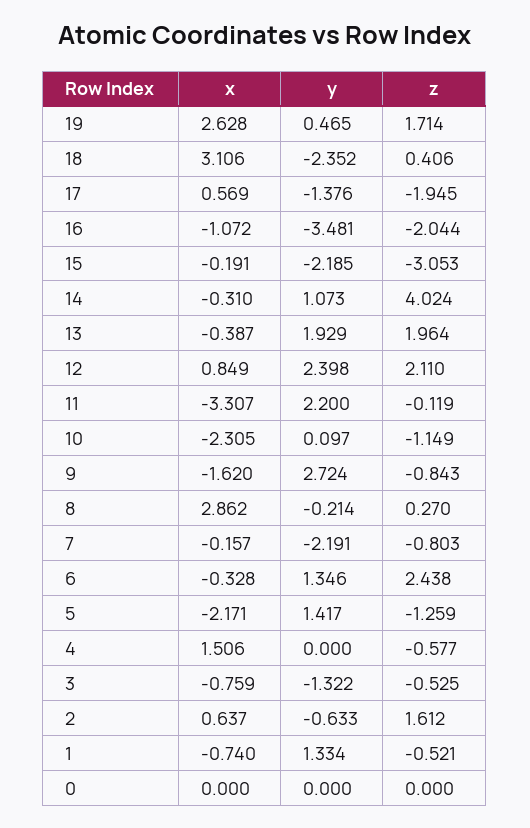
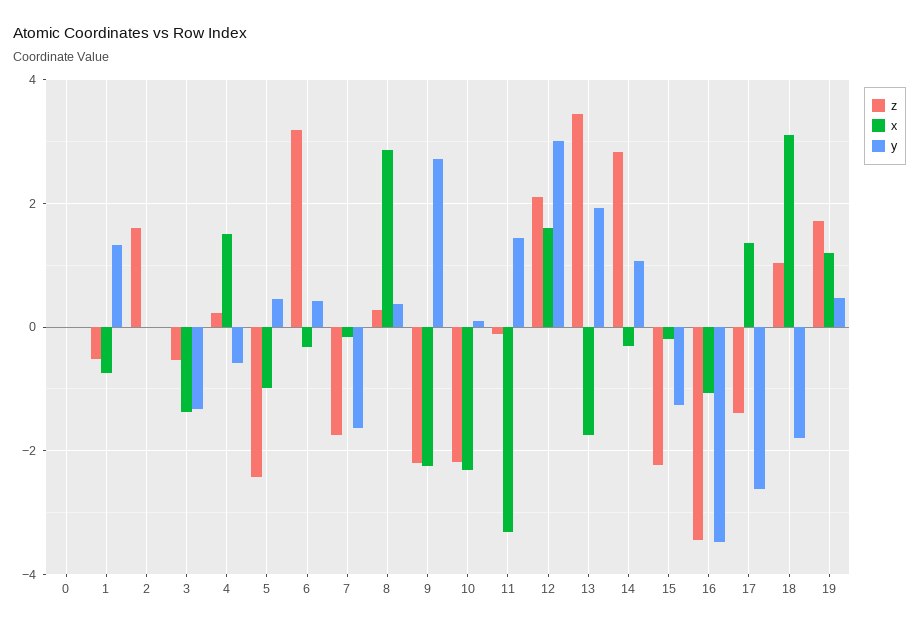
  {
    "x": {
-     "19": 2.628,
+     "19": 1.2,
      "18": 3.106,
-     "17": 0.569,
+     "17": 1.4,
      "16": -1.072,
      "15": -0.191,
      "14": -0.31,
-     "13": -0.387,
+     "13": -1.8,
-     "12": 0.849,
+     "12": 1.6,
      "11": -3.307,
      "10": -2.305,
-     "9": -1.62,
+     "9": -2.2,
      "8": 2.862,
      "7": -0.157,
      "6": -0.328,
-     "5": -2.171,
+     "5": -1,
      "4": 1.506,
-     "3": -0.759,
+     "3": -1.4,
-     "2": 0.637,
+     "2": 0,
      "1": -0.74,
      "0": 0
    },
    "y": {
      "19": 0.465,
-     "18": -2.352,
+     "18": -1.8,
-     "17": -1.376,
+     "17": -2.6,
      "16": -3.481,
-     "15": -2.185,
+     "15": -1.2,
      "14": 1.073,
      "13": 1.929,
-     "12": 2.398,
+     "12": 3,
-     "11": 2.2,
+     "11": 1.4,
      "10": 0.097,
      "9": 2.724,
-     "8": -0.214,
+     "8": 0.4,
-     "7": -2.191,
+     "7": -1.6,
-     "6": 1.346,
+     "6": 0.4,
-     "5": 1.417,
+     "5": 0.4,
-     "4": 0,
+     "4": -0.6,
      "3": -1.322,
-     "2": -0.633,
+     "2": 0,
      "1": 1.334,
      "0": 0
    },
    "z": {
      "19": 1.714,
-     "18": 0.406,
+     "18": 1,
-     "17": -1.945,
+     "17": -1.4,
-     "16": -2.044,
+     "16": -3.4,
-     "15": -3.053,
+     "15": -2.2,
-     "14": 4.024,
+     "14": 2.8,
-     "13": 1.964,
+     "13": 3.4,
      "12": 2.11,
      "11": -0.119,
-     "10": -1.149,
+     "10": -2.2,
-     "9": -0.843,
+     "9": -2.2,
      "8": 0.27,
-     "7": -0.803,
+     "7": -1.8,
-     "6": 2.438,
+     "6": 3.2,
-     "5": -1.259,
+     "5": -2.4,
-     "4": -0.577,
+     "4": 0.2,
      "3": -0.525,
      "2": 1.612,
      "1": -0.521,
      "0": 0
    }
  }

